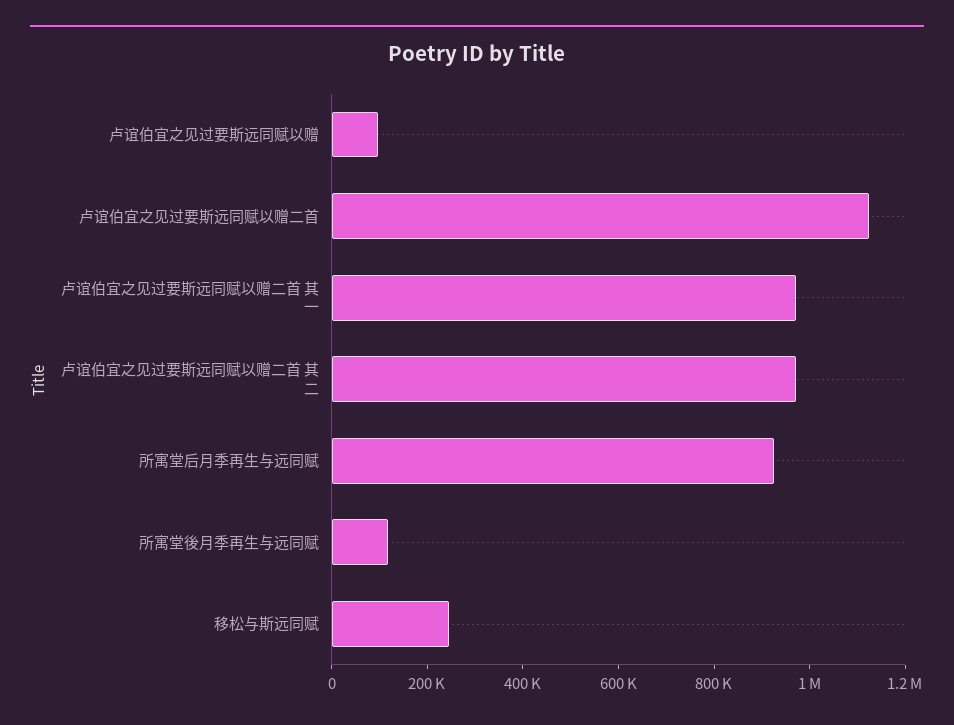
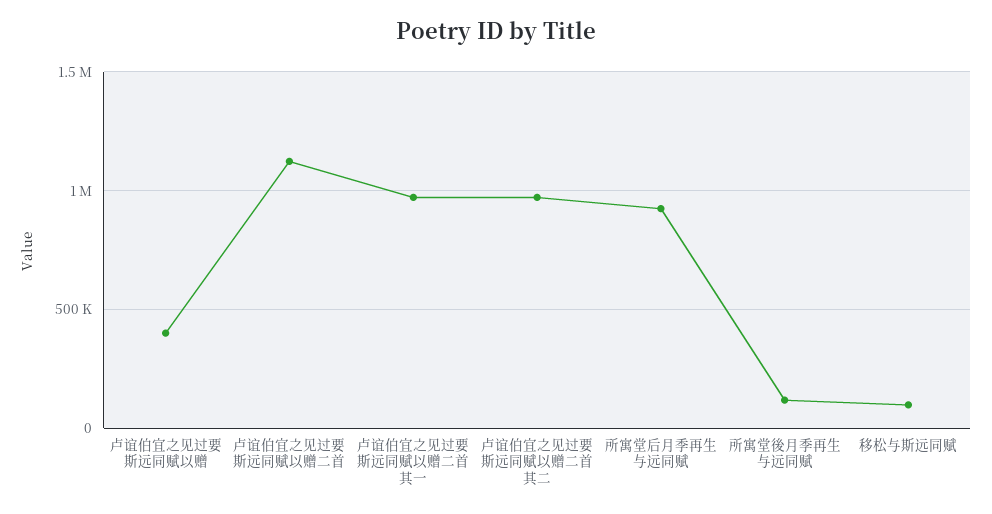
  {
-   "卢谊伯宜之见过要斯远同赋以赠": 100000,
+   "卢谊伯宜之见过要斯远同赋以赠": 400000,
    "卢谊伯宜之见过要斯远同赋以赠二首": 1100000,
    "卢谊伯宜之见过要斯远同赋以赠二首 其一": 950000,
    "卢谊伯宜之见过要斯远同赋以赠二首 其二": 950000,
    "所寓堂后月季再生与远同赋": 900000,
    "所寓堂後月季再生与远同赋": 100000,
-   "移松与斯远同赋": 250000
+   "移松与斯远同赋": 100000
  }

